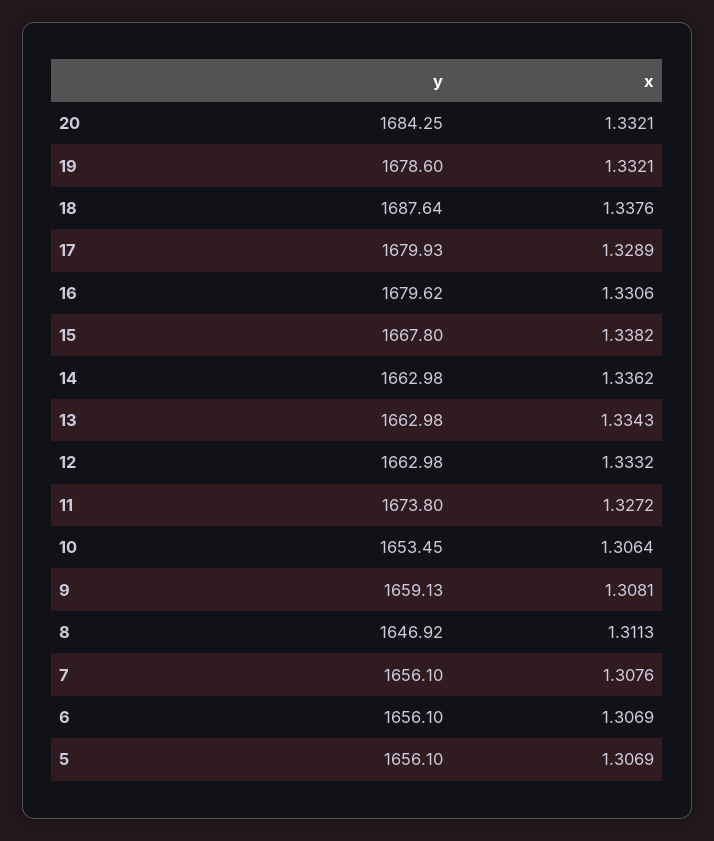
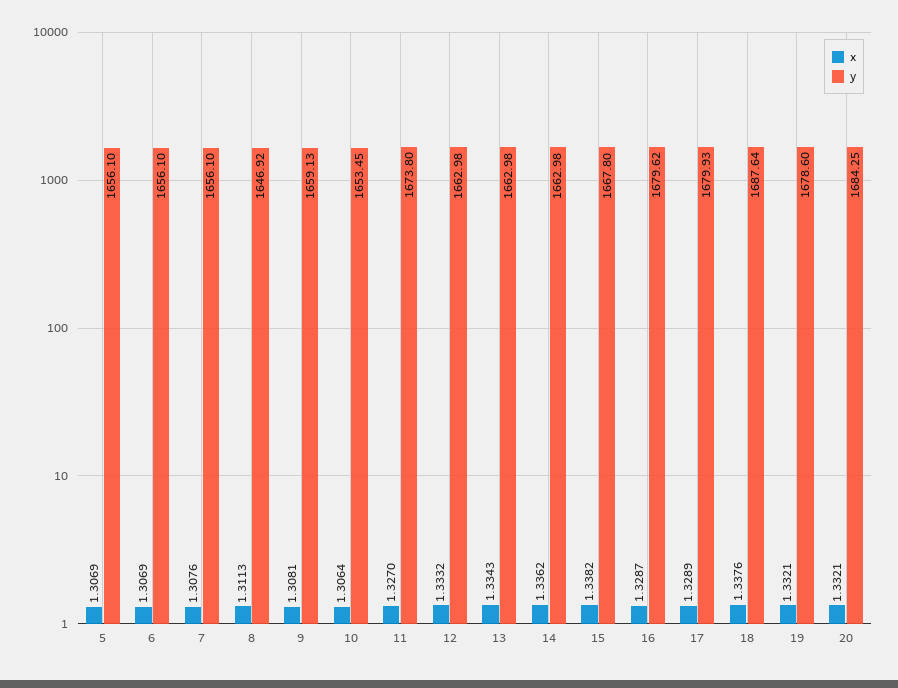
  {
    "y": {
      "20": 1684.25,
      "19": 1678.6,
      "18": 1687.64,
      "17": 1679.93,
      "16": 1679.62,
      "15": 1667.8,
      "14": 1662.98,
      "13": 1662.98,
      "12": 1662.98,
      "11": 1673.8,
      "10": 1653.45,
      "9": 1659.13,
      "8": 1646.92,
      "7": 1656.1,
      "6": 1656.1,
      "5": 1656.1
    },
    "x": {
      "20": 1.3321,
      "19": 1.3321,
      "18": 1.3376,
      "17": 1.3289,
-     "16": 1.3306,
+     "16": 1.3287,
      "15": 1.3382,
      "14": 1.3362,
      "13": 1.3343,
      "12": 1.3332,
-     "11": 1.3272,
+     "11": 1.327,
      "10": 1.3064,
      "9": 1.3081,
      "8": 1.3113,
      "7": 1.3076,
      "6": 1.3069,
      "5": 1.3069
    }
  }

